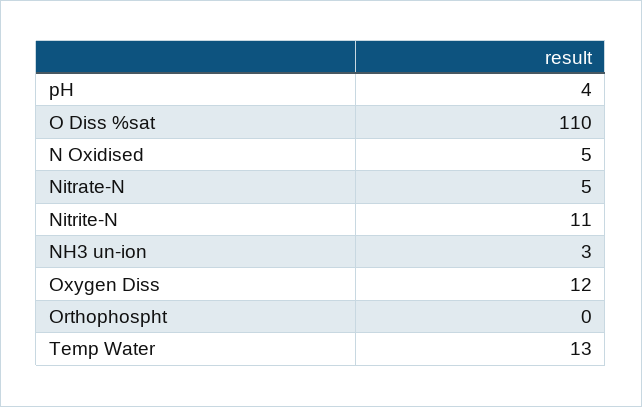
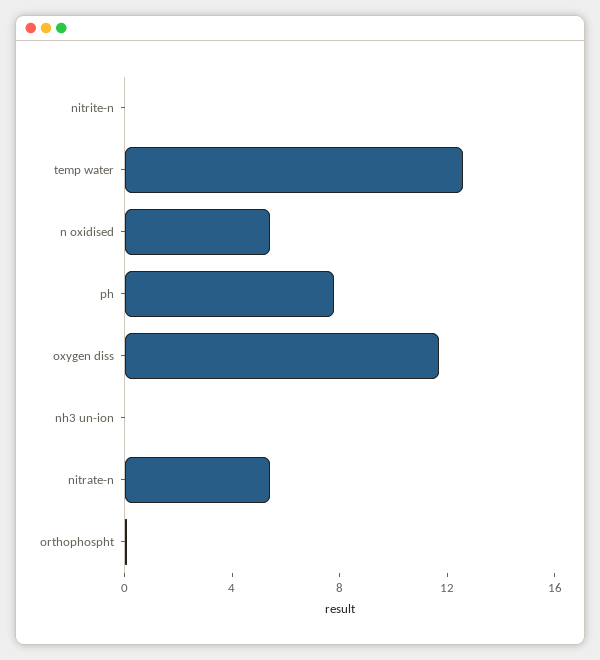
  {
-   "pH": 4,
+   "pH": 8,
-   "O Diss %sat": 110,
    "N Oxidised": 5,
    "Nitrate-N": 5,
-   "Nitrite-N": 11,
+   "Nitrite-N": 0,
-   "NH3 un-ion": 3,
+   "NH3 un-ion": 0,
    "Oxygen Diss": 12,
    "Orthophospht": 0,
    "Temp Water": 13
  }

